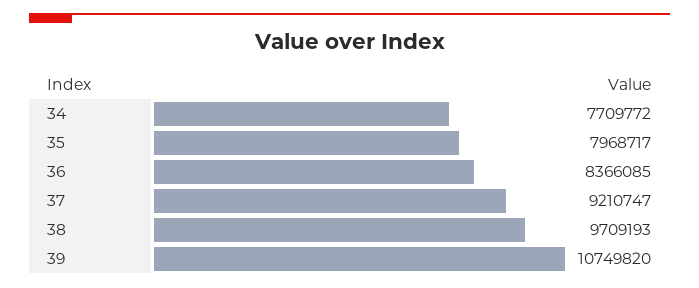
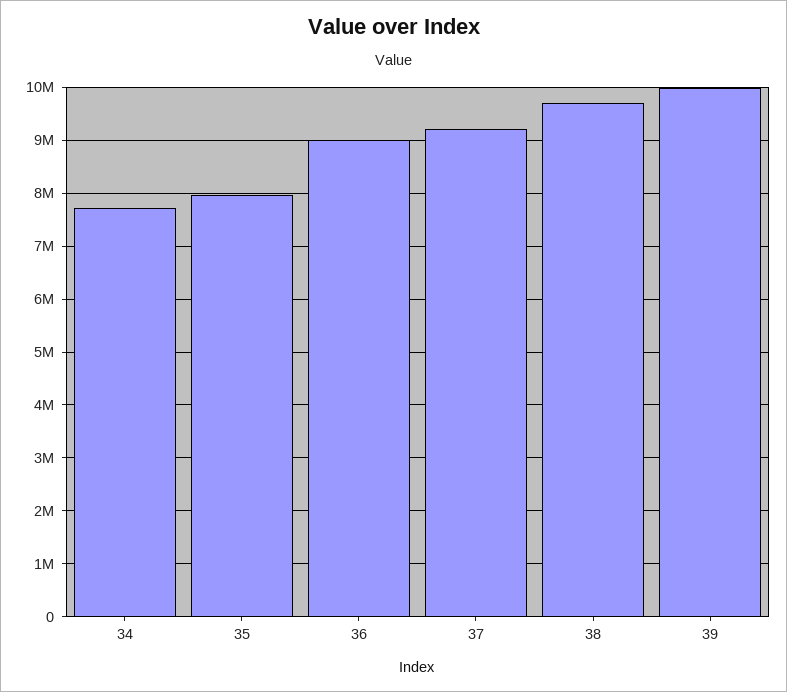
  {
    "34": 7709772,
    "35": 7968717,
-   "36": 8366085,
+   "36": 9000000,
    "37": 9210747,
    "38": 9709193,
-   "39": 10749820
+   "39": 10000000
  }

